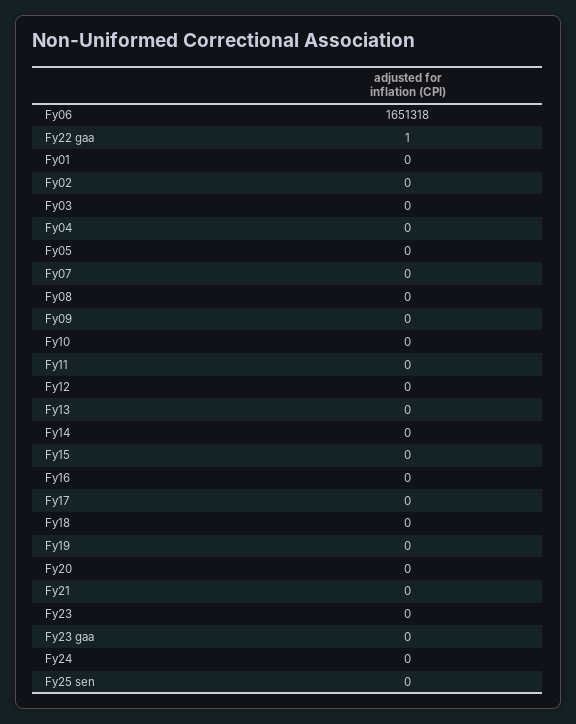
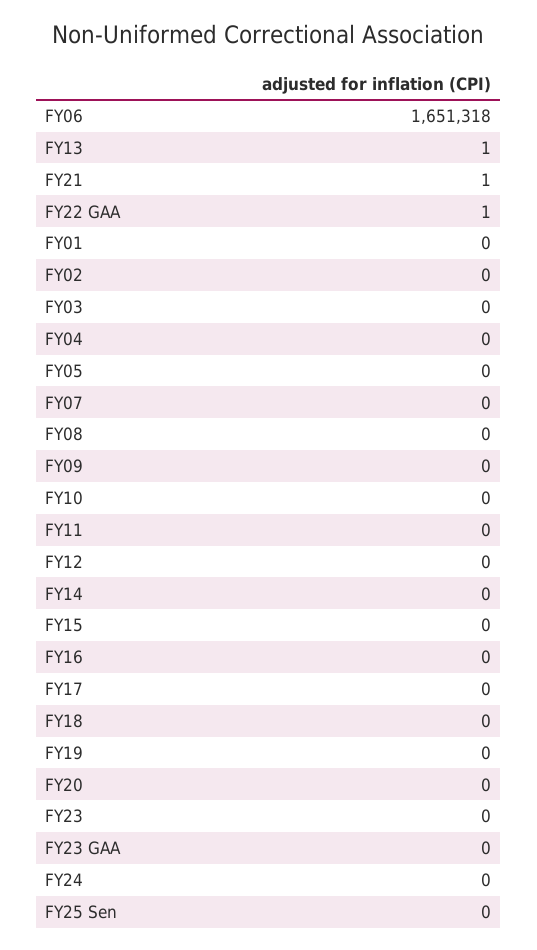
  {
    "Fy06": 1651318,
    "Fy22 gaa": 1,
    "Fy01": 0,
    "Fy02": 0,
    "Fy03": 0,
    "Fy04": 0,
    "Fy05": 0,
    "Fy07": 0,
    "Fy08": 0,
    "Fy09": 0,
    "Fy10": 0,
    "Fy11": 0,
    "Fy12": 0,
-   "Fy13": 0,
+   "Fy13": 1,
    "Fy14": 0,
    "Fy15": 0,
    "Fy16": 0,
    "Fy17": 0,
    "Fy18": 0,
    "Fy19": 0,
    "Fy20": 0,
-   "Fy21": 0,
+   "Fy21": 1,
    "Fy23": 0,
    "Fy23 gaa": 0,
    "Fy24": 0,
    "Fy25 sen": 0
  }

